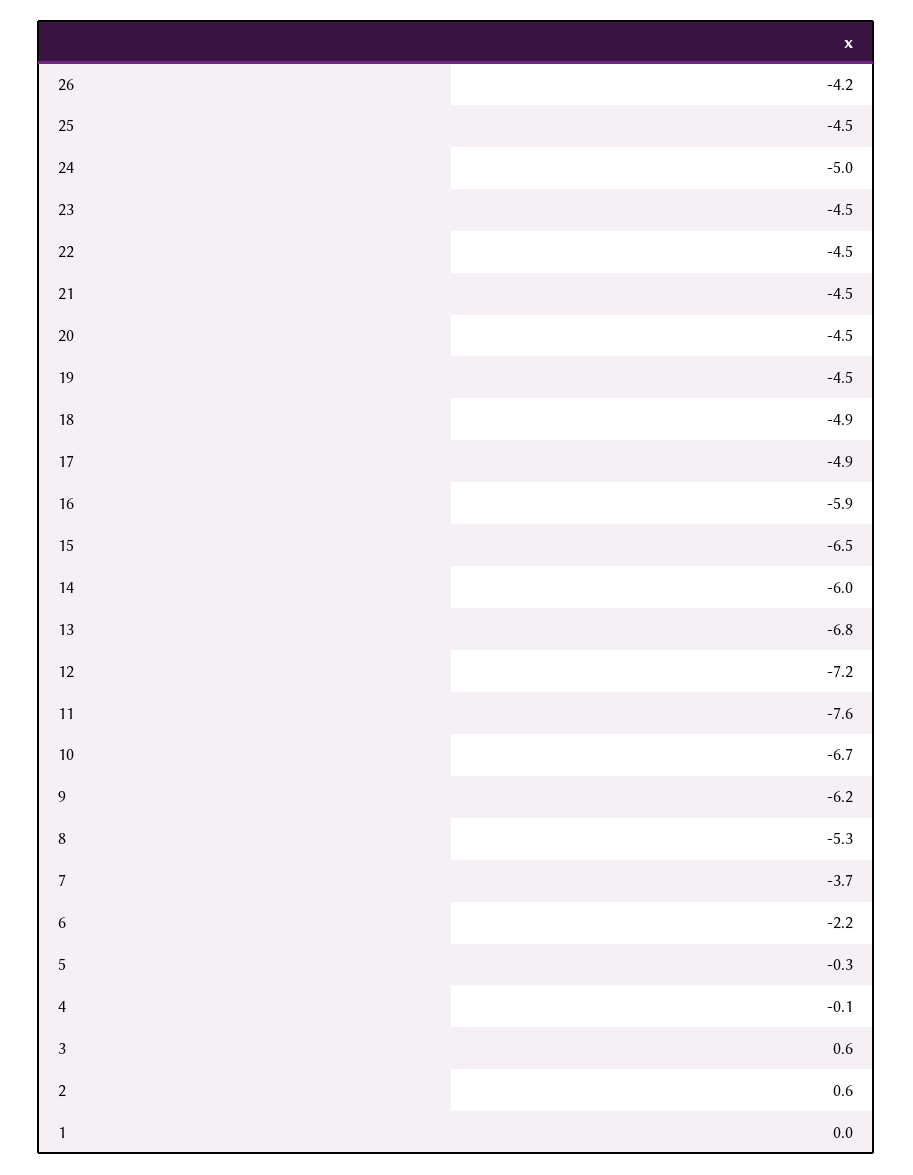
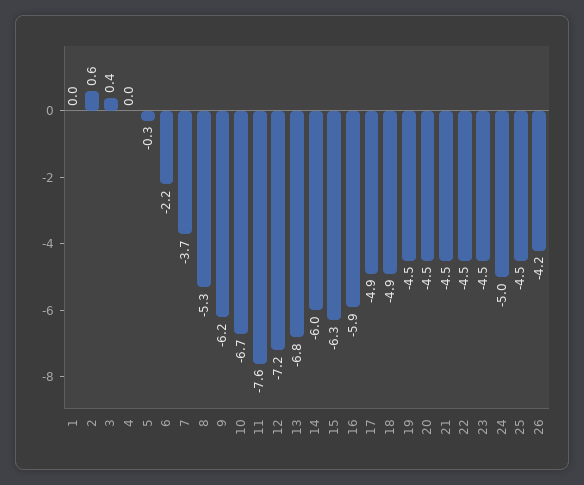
  {
    "26": -4.2,
    "25": -4.5,
    "24": -5,
    "23": -4.5,
    "22": -4.5,
    "21": -4.5,
    "20": -4.5,
    "19": -4.5,
    "18": -4.9,
    "17": -4.9,
    "16": -5.9,
-   "15": -6.5,
+   "15": -6.3,
    "14": -6,
    "13": -6.8,
    "12": -7.2,
    "11": -7.6,
    "10": -6.7,
    "9": -6.2,
    "8": -5.3,
    "7": -3.7,
    "6": -2.2,
    "5": -0.3,
-   "4": -0.1,
+   "4": 0,
-   "3": 0.6,
+   "3": 0.4,
    "2": 0.6,
    "1": 0
  }

